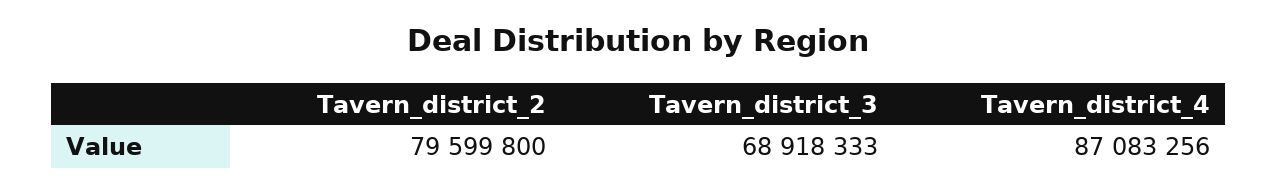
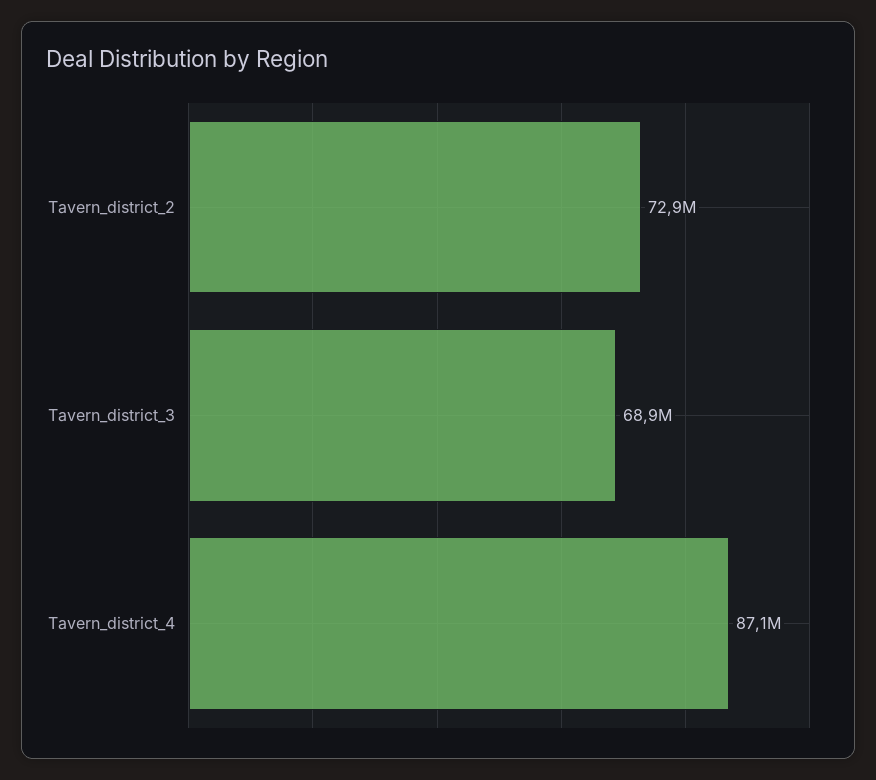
  {
-   "Tavern_district_2": 79599800,
+   "Tavern_district_2": 72900000,
    "Tavern_district_3": 68918333,
    "Tavern_district_4": 87083256
  }

